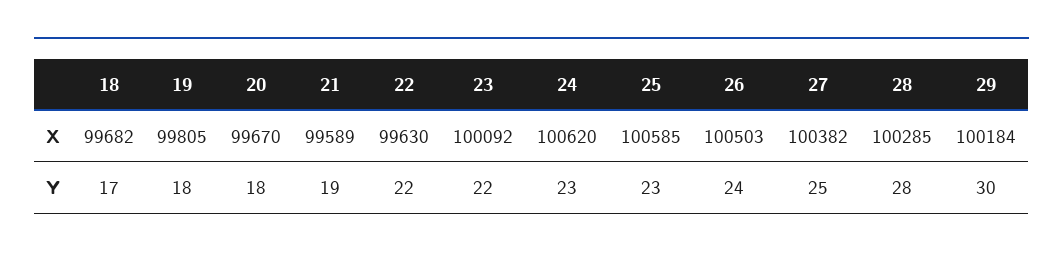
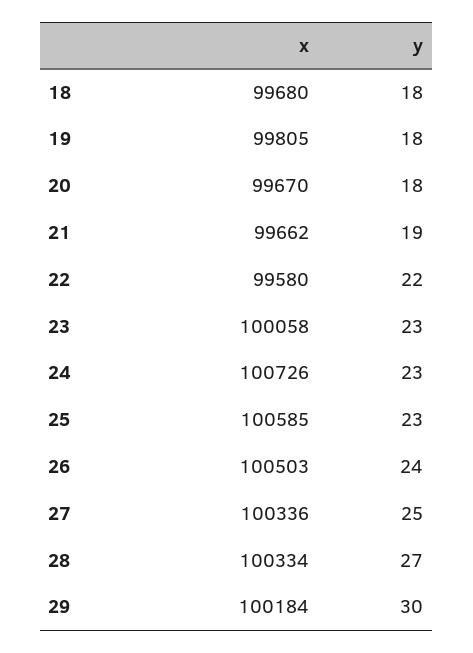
  {
    "18": {
-     "X": 99682,
+     "X": 99680,
-     "Y": 17
+     "Y": 18
    },
    "19": {
      "X": 99805,
      "Y": 18
    },
    "20": {
      "X": 99670,
      "Y": 18
    },
    "21": {
-     "X": 99589,
+     "X": 99662,
      "Y": 19
    },
    "22": {
-     "X": 99630,
+     "X": 99580,
      "Y": 22
    },
    "23": {
-     "X": 100092,
+     "X": 100058,
-     "Y": 22
+     "Y": 23
    },
    "24": {
-     "X": 100620,
+     "X": 100726,
      "Y": 23
    },
    "25": {
      "X": 100585,
      "Y": 23
    },
    "26": {
      "X": 100503,
      "Y": 24
    },
    "27": {
-     "X": 100382,
+     "X": 100336,
      "Y": 25
    },
    "28": {
-     "X": 100285,
+     "X": 100334,
-     "Y": 28
+     "Y": 27
    },
    "29": {
      "X": 100184,
      "Y": 30
    }
  }

